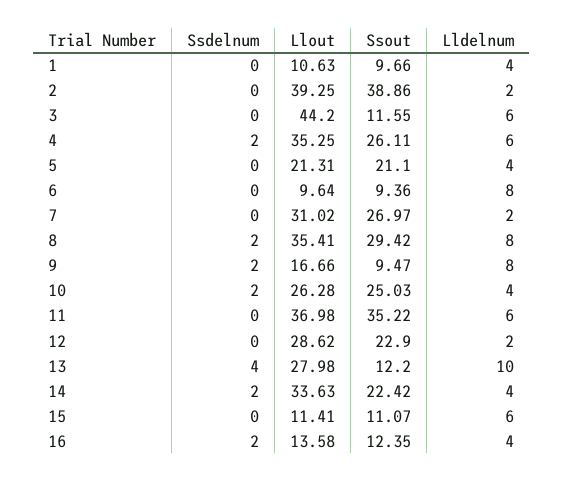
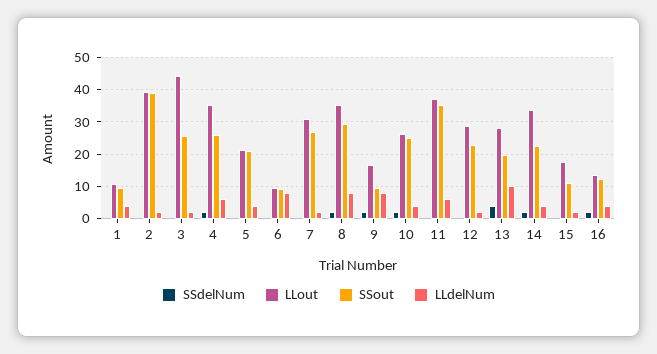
  {
    "Ssdelnum": {
      "1": 0,
      "2": 0,
      "3": 0,
      "4": 2,
      "5": 0,
      "6": 0,
      "7": 0,
      "8": 2,
      "9": 2,
      "10": 2,
      "11": 0,
      "12": 0,
      "13": 4,
      "14": 2,
      "15": 0,
      "16": 2
    },
    "Llout": {
      "1": 10.63,
      "2": 39.25,
      "3": 44.2,
      "4": 35.25,
      "5": 21.31,
      "6": 9.64,
      "7": 31.02,
      "8": 35.41,
      "9": 16.66,
      "10": 26.28,
      "11": 36.98,
      "12": 28.62,
      "13": 27.98,
      "14": 33.63,
-     "15": 11.41,
+     "15": 18,
      "16": 13.58
    },
    "Ssout": {
      "1": 9.66,
      "2": 38.86,
-     "3": 11.55,
+     "3": 26,
      "4": 26.11,
      "5": 21.1,
      "6": 9.36,
      "7": 26.97,
      "8": 29.42,
      "9": 9.47,
      "10": 25.03,
      "11": 35.22,
      "12": 22.9,
-     "13": 12.2,
+     "13": 20,
      "14": 22.42,
      "15": 11.07,
      "16": 12.35
    },
    "Lldelnum": {
      "1": 4,
      "2": 2,
-     "3": 6,
+     "3": 2,
      "4": 6,
      "5": 4,
      "6": 8,
      "7": 2,
      "8": 8,
      "9": 8,
      "10": 4,
      "11": 6,
      "12": 2,
      "13": 10,
      "14": 4,
-     "15": 6,
+     "15": 2,
      "16": 4
    }
  }

